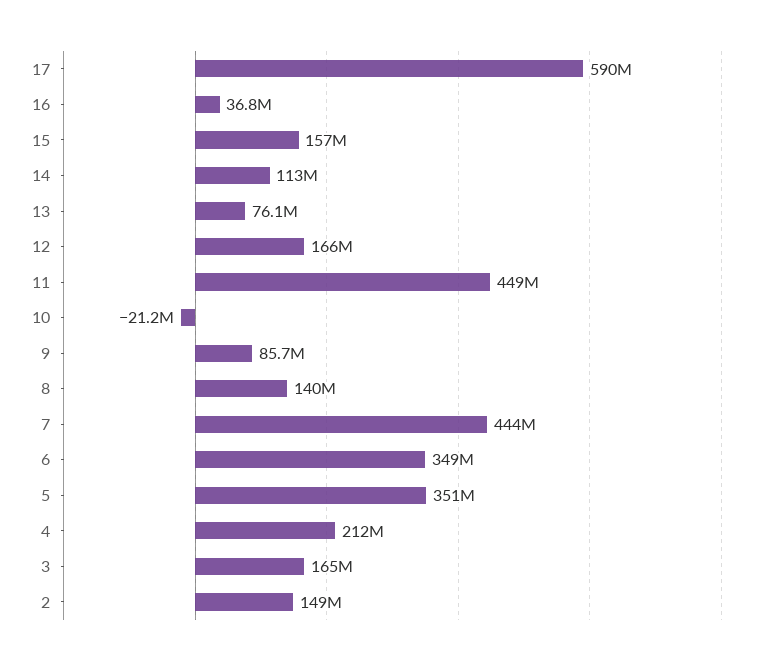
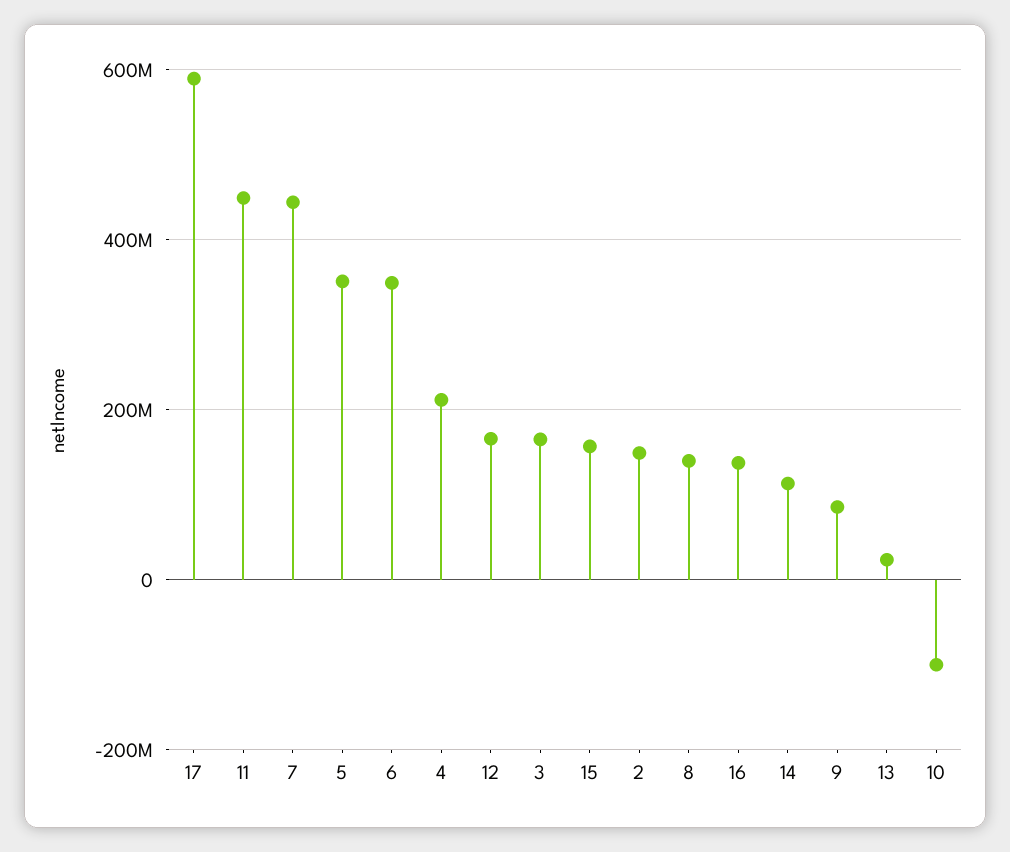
  {
    "17": 590000000,
-   "16": 36800000,
+   "16": 140000000,
    "15": 157000000,
    "14": 113000000,
-   "13": 76100000,
+   "13": 20000000,
    "12": 166000000,
    "11": 449000000,
-   "10": -21200000,
+   "10": -100000000,
    "9": 85700000,
    "8": 140000000,
    "7": 444000000,
    "6": 349000000,
    "5": 351000000,
    "4": 212000000,
    "3": 165000000,
    "2": 149000000
  }

